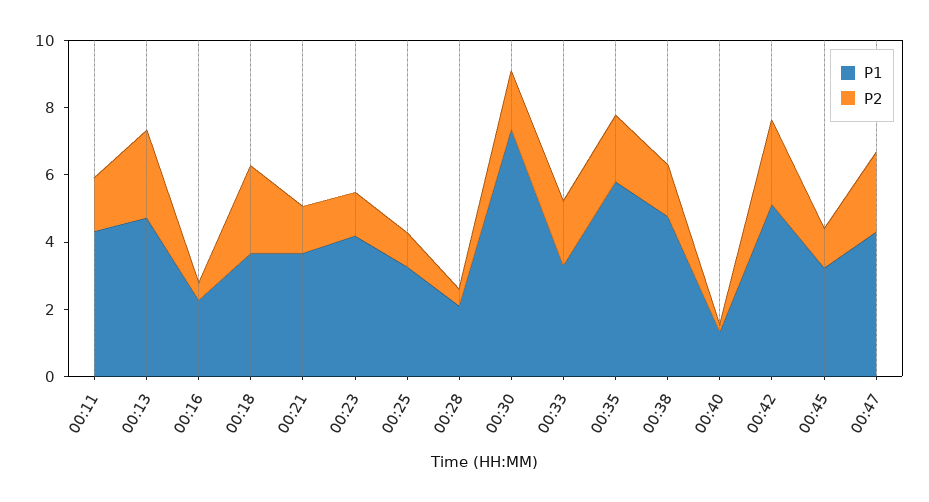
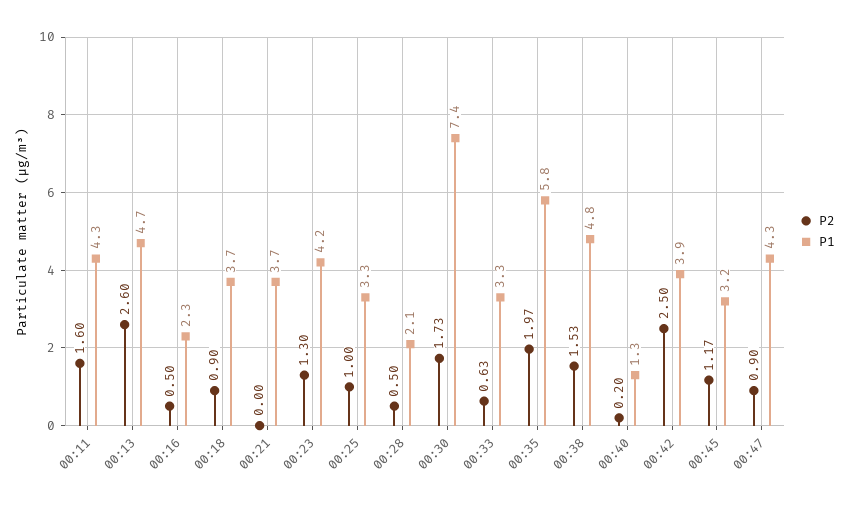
  {
    "P1": {
      "00:11": 4.3,
      "00:13": 4.7,
      "00:16": 2.3,
      "00:18": 3.7,
      "00:21": 3.7,
      "00:23": 4.2,
      "00:25": 3.3,
      "00:28": 2.1,
      "00:30": 7.4,
      "00:33": 3.3,
      "00:35": 5.8,
      "00:38": 4.8,
      "00:40": 1.3,
-     "00:42": 5,
+     "00:42": 3.9,
      "00:45": 3.2,
      "00:47": 4.3
    },
    "P2": {
      "00:11": 1.6,
      "00:13": 2.6,
      "00:16": 0.5,
-     "00:18": 2.5,
+     "00:18": 0.9,
-     "00:21": 1.5,
+     "00:21": 0,
      "00:23": 1.3,
      "00:25": 1,
      "00:28": 0.5,
      "00:30": 1.73,
-     "00:33": 2,
+     "00:33": 0.63,
      "00:35": 1.97,
      "00:38": 1.53,
      "00:40": 0.2,
      "00:42": 2.5,
      "00:45": 1.17,
-     "00:47": 2.5
+     "00:47": 0.9
    }
  }

